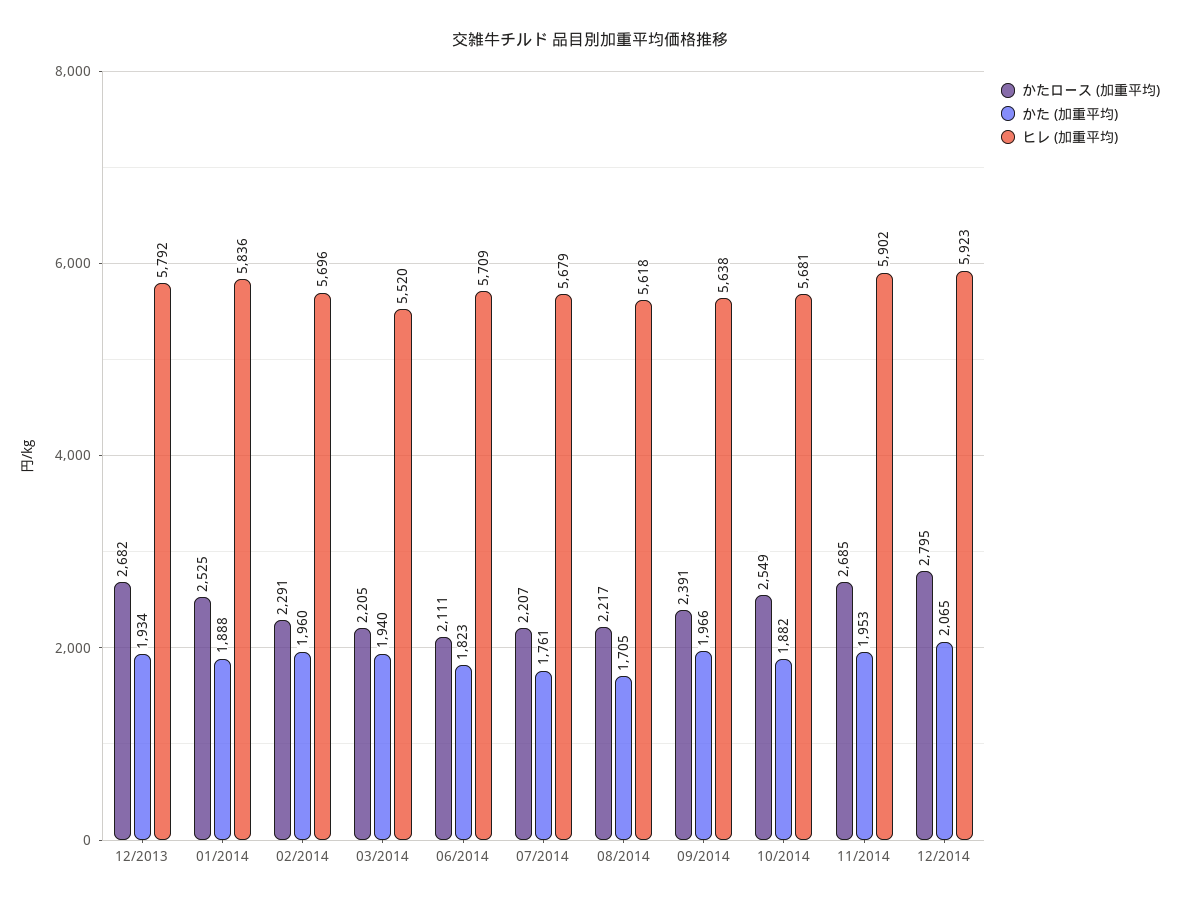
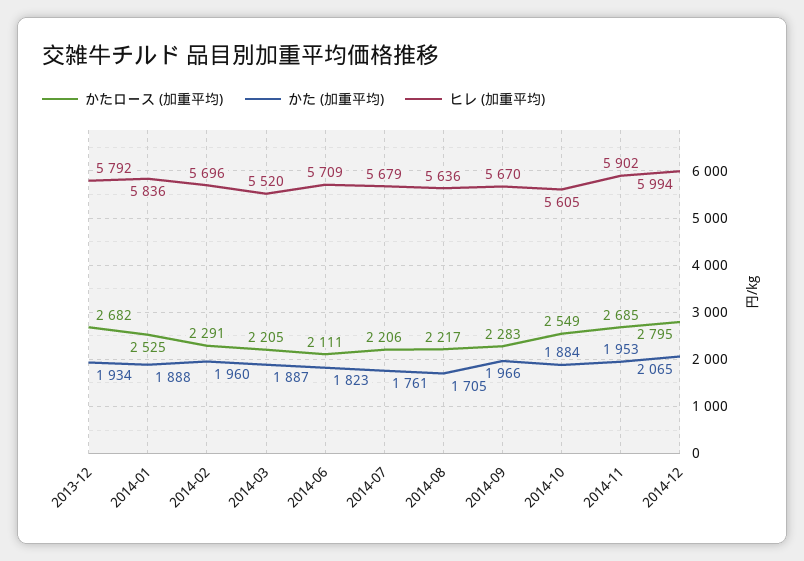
  {
    "かたロース (加重平均)": {
      "12/2013": 2682,
      "01/2014": 2525,
      "02/2014": 2291,
      "03/2014": 2205,
      "06/2014": 2111,
-     "07/2014": 2207,
+     "07/2014": 2206,
      "08/2014": 2217,
-     "09/2014": 2391,
+     "09/2014": 2283,
      "10/2014": 2549,
      "11/2014": 2685,
      "12/2014": 2795
    },
    "かた (加重平均)": {
      "12/2013": 1934,
      "01/2014": 1888,
      "02/2014": 1960,
-     "03/2014": 1940,
+     "03/2014": 1887,
      "06/2014": 1823,
      "07/2014": 1761,
      "08/2014": 1705,
      "09/2014": 1966,
-     "10/2014": 1882,
+     "10/2014": 1884,
      "11/2014": 1953,
      "12/2014": 2065
    },
    "ヒレ (加重平均)": {
      "12/2013": 5792,
      "01/2014": 5836,
      "02/2014": 5696,
      "03/2014": 5520,
      "06/2014": 5709,
      "07/2014": 5679,
-     "08/2014": 5618,
+     "08/2014": 5636,
-     "09/2014": 5638,
+     "09/2014": 5670,
-     "10/2014": 5681,
+     "10/2014": 5605,
      "11/2014": 5902,
-     "12/2014": 5923
+     "12/2014": 5994
    }
  }

